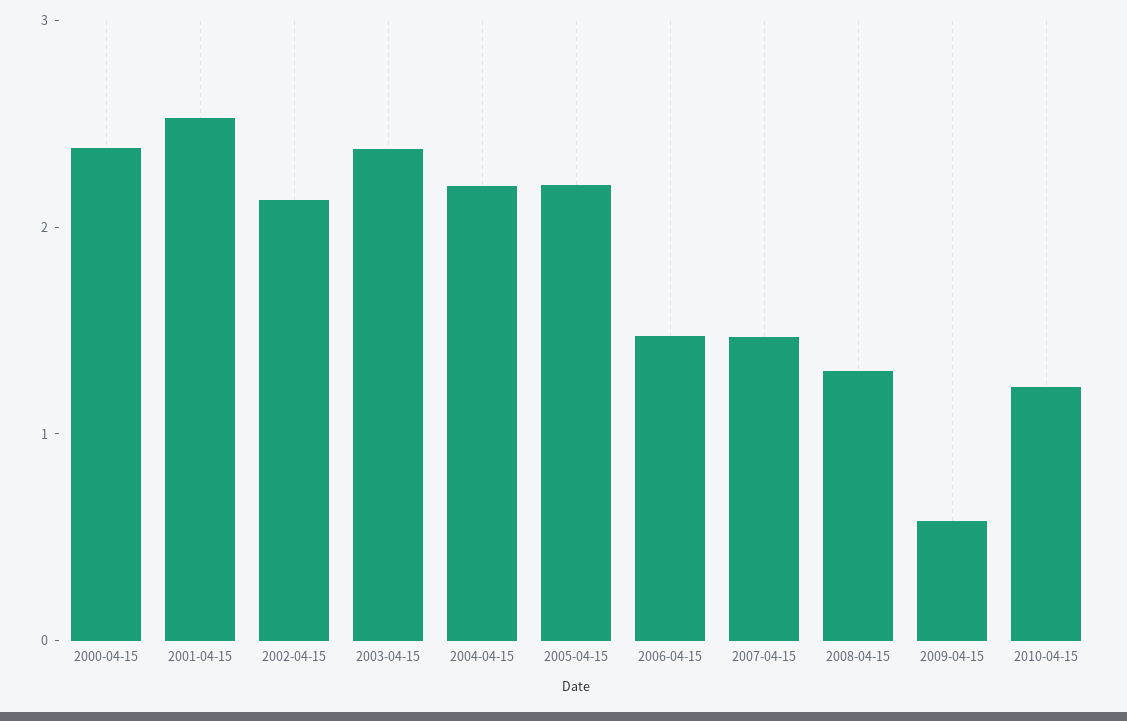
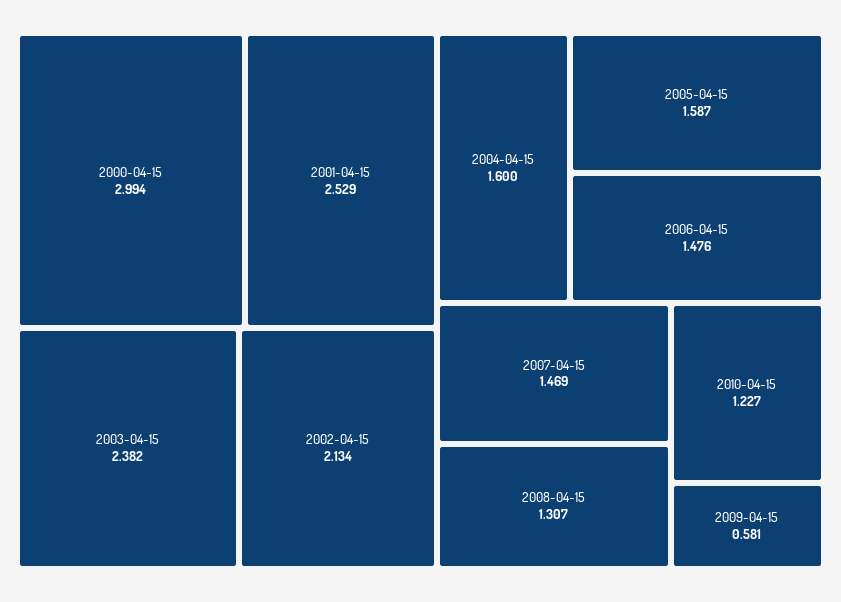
  {
-   "2000-04-15": 2.4,
+   "2000-04-15": 2.994,
    "2001-04-15": 2.529,
    "2002-04-15": 2.134,
    "2003-04-15": 2.382,
-   "2004-04-15": 2.2,
+   "2004-04-15": 1.6,
-   "2005-04-15": 2.2,
+   "2005-04-15": 1.587,
    "2006-04-15": 1.476,
    "2007-04-15": 1.469,
    "2008-04-15": 1.307,
    "2009-04-15": 0.581,
    "2010-04-15": 1.227
  }

